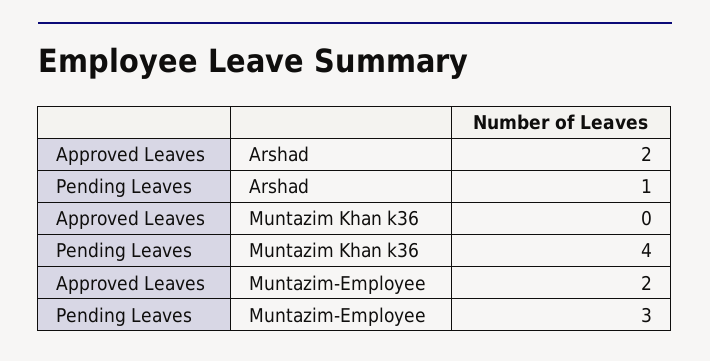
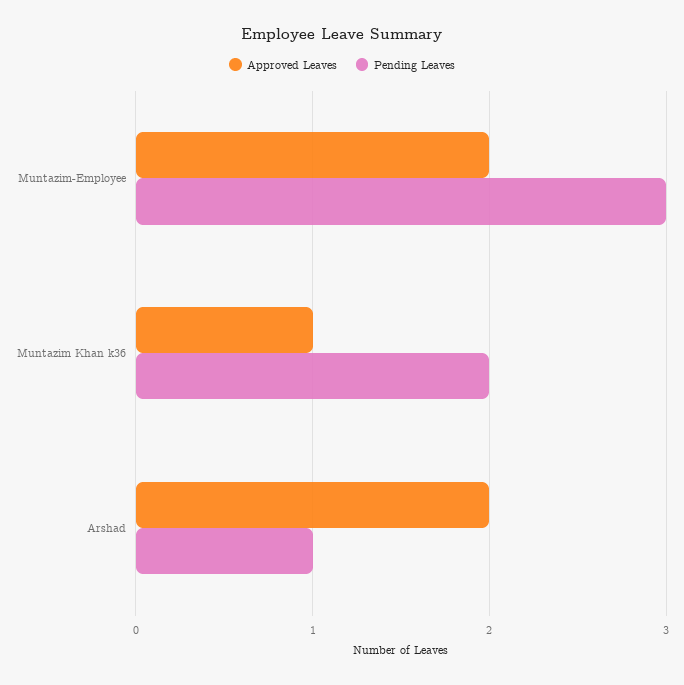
  {
    "Approved Leaves": {
      "Arshad": 2,
-     "Muntazim Khan k36": 0,
+     "Muntazim Khan k36": 1,
      "Muntazim-Employee": 2
    },
    "Pending Leaves": {
      "Arshad": 1,
-     "Muntazim Khan k36": 4,
+     "Muntazim Khan k36": 2,
      "Muntazim-Employee": 3
    }
  }

